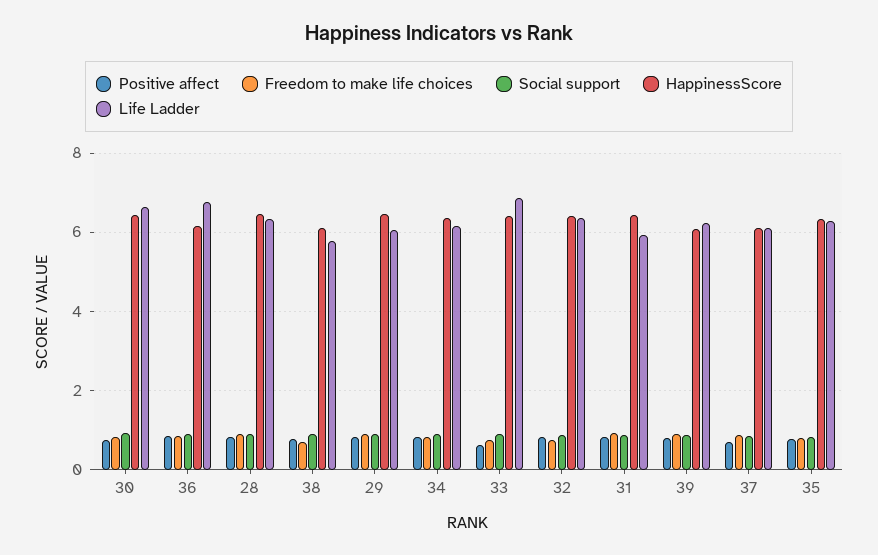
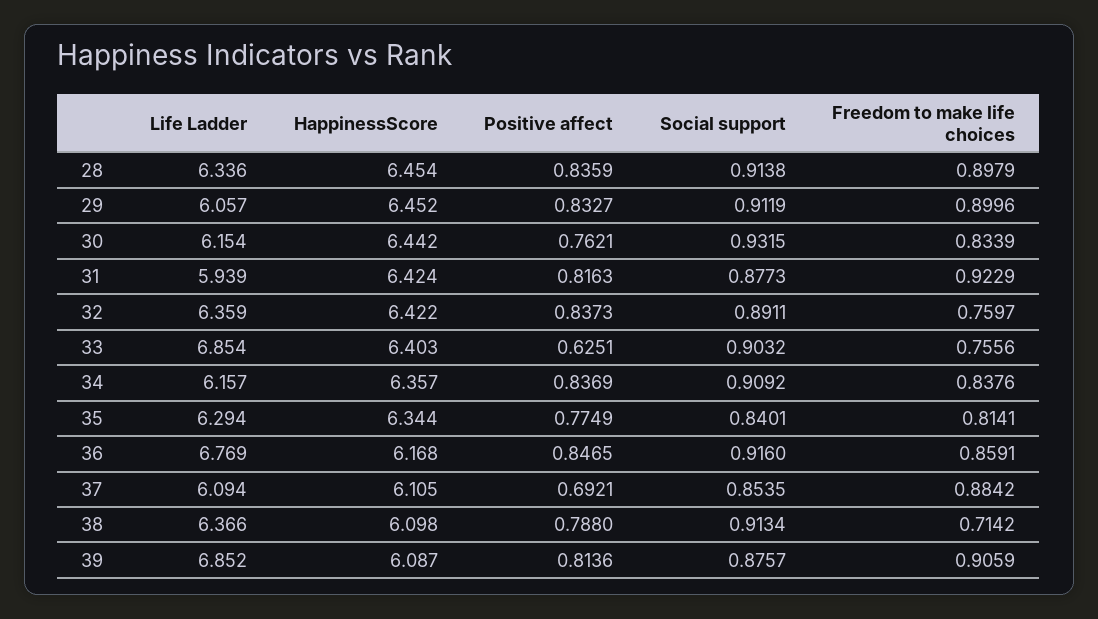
  {
    "Positive affect": {
      "30": 0.7621,
      "36": 0.8465,
      "28": 0.8359,
      "38": 0.788,
      "29": 0.8327,
      "34": 0.8369,
      "33": 0.6251,
      "32": 0.8373,
      "31": 0.8163,
      "39": 0.8136,
      "37": 0.6921,
      "35": 0.7749
    },
    "Freedom to make life choices": {
      "30": 0.8339,
      "36": 0.8591,
      "28": 0.8979,
      "38": 0.7142,
      "29": 0.8996,
      "34": 0.8376,
      "33": 0.7556,
      "32": 0.7597,
      "31": 0.9229,
      "39": 0.9059,
      "37": 0.8842,
      "35": 0.8141
    },
    "Social support": {
      "30": 0.9315,
      "36": 0.916,
      "28": 0.9138,
      "38": 0.9134,
      "29": 0.9119,
      "34": 0.9092,
      "33": 0.9032,
      "32": 0.8911,
      "31": 0.8773,
      "39": 0.8757,
      "37": 0.8535,
      "35": 0.8401
    },
    "HappinessScore": {
      "30": 6.442,
      "36": 6.168,
      "28": 6.454,
      "38": 6.098,
      "29": 6.452,
      "34": 6.357,
      "33": 6.403,
      "32": 6.422,
      "31": 6.424,
      "39": 6.087,
      "37": 6.105,
      "35": 6.344
    },
    "Life Ladder": {
-     "30": 6.6,
+     "30": 6.154,
      "36": 6.769,
      "28": 6.336,
-     "38": 5.8,
+     "38": 6.366,
      "29": 6.057,
      "34": 6.157,
      "33": 6.854,
      "32": 6.359,
      "31": 5.939,
-     "39": 6.2,
+     "39": 6.852,
      "37": 6.094,
      "35": 6.294
    }
  }

